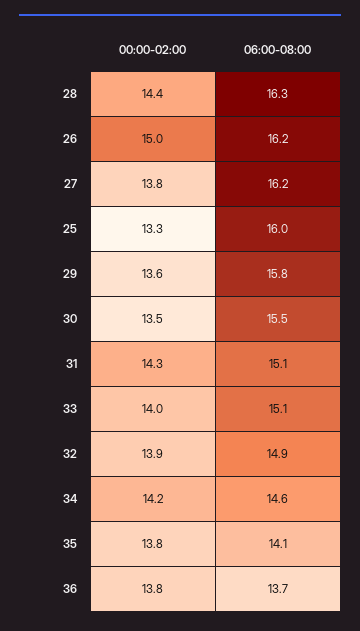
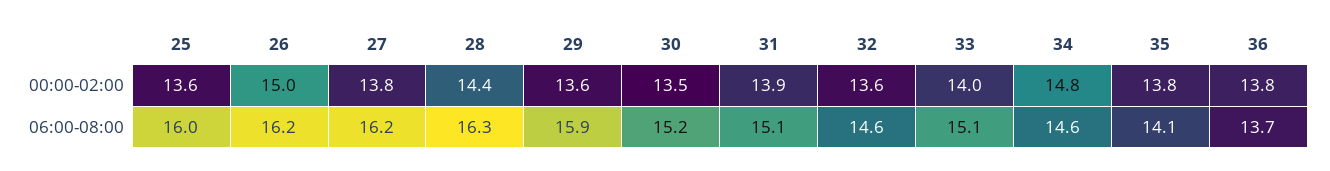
  {
    "00:00-02:00": {
      "28": 14.4,
      "26": 15,
      "27": 13.8,
-     "25": 13.3,
+     "25": 13.6,
      "29": 13.6,
      "30": 13.5,
-     "31": 14.3,
+     "31": 13.9,
      "33": 14,
-     "32": 13.9,
+     "32": 13.6,
-     "34": 14.2,
+     "34": 14.8,
      "35": 13.8,
      "36": 13.8
    },
    "06:00-08:00": {
      "28": 16.3,
      "26": 16.2,
      "27": 16.2,
      "25": 16,
-     "29": 15.8,
+     "29": 15.9,
-     "30": 15.5,
+     "30": 15.2,
      "31": 15.1,
      "33": 15.1,
-     "32": 14.9,
+     "32": 14.6,
      "34": 14.6,
      "35": 14.1,
      "36": 13.7
    }
  }

